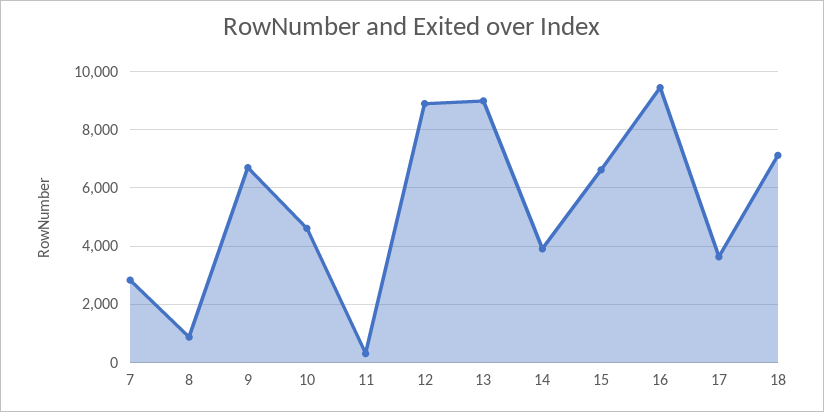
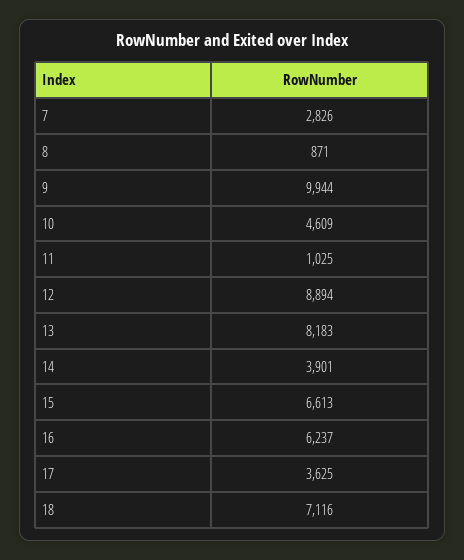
  {
    "7": 2826,
    "8": 871,
-   "9": 6750,
+   "9": 9944,
    "10": 4609,
-   "11": 250,
+   "11": 1025,
    "12": 8894,
-   "13": 9000,
+   "13": 8183,
    "14": 3901,
    "15": 6613,
-   "16": 9500,
+   "16": 6237,
    "17": 3625,
    "18": 7116
  }

